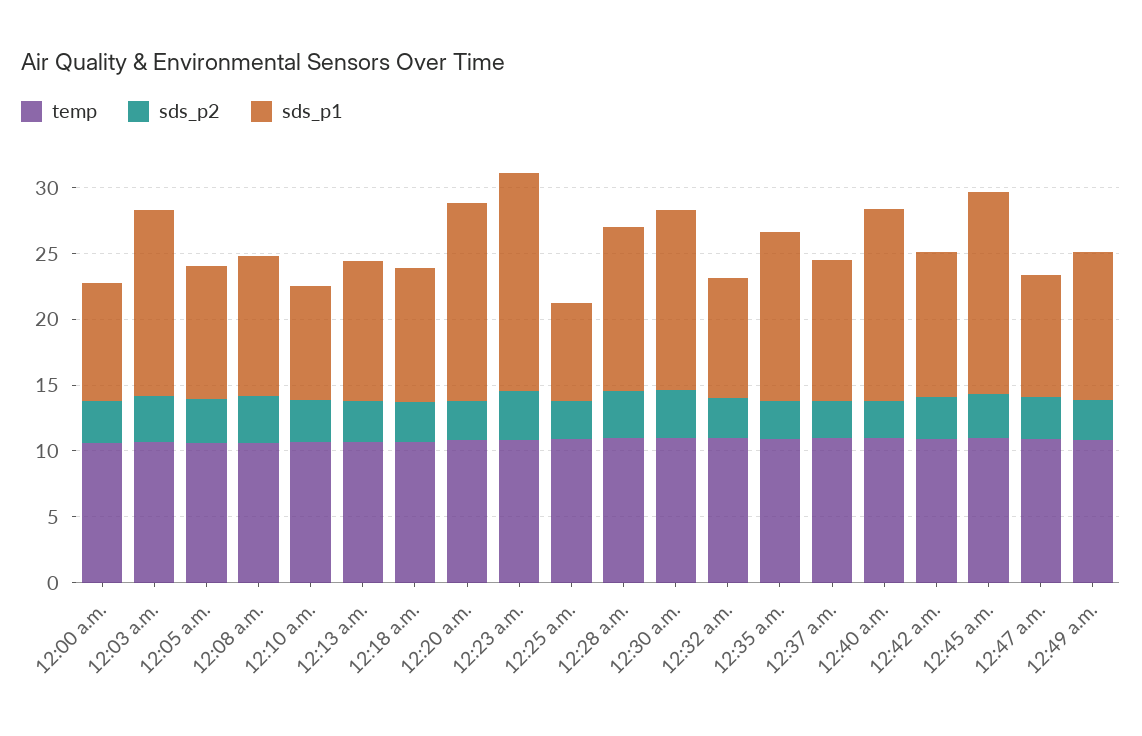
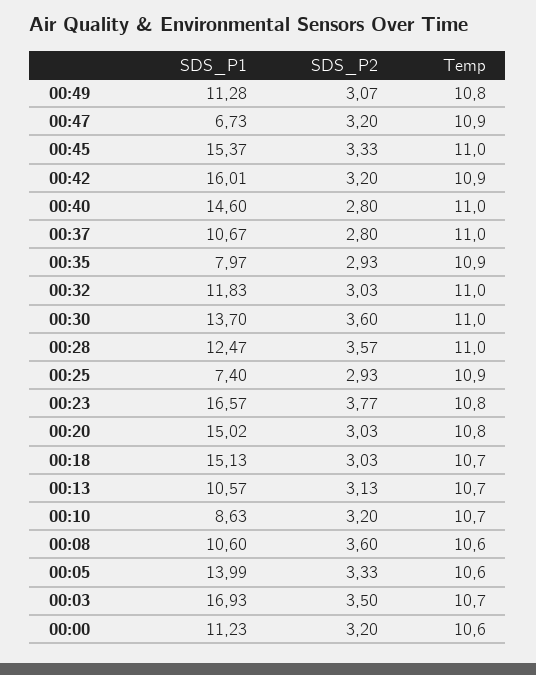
  {
    "temp": {
      "12:00 a.m.": 10.6,
      "12:03 a.m.": 10.7,
      "12:05 a.m.": 10.6,
      "12:08 a.m.": 10.6,
      "12:10 a.m.": 10.7,
      "12:13 a.m.": 10.7,
      "12:18 a.m.": 10.7,
      "12:20 a.m.": 10.8,
      "12:23 a.m.": 10.8,
      "12:25 a.m.": 10.9,
      "12:28 a.m.": 11,
      "12:30 a.m.": 11,
      "12:32 a.m.": 11,
      "12:35 a.m.": 10.9,
      "12:37 a.m.": 11,
      "12:40 a.m.": 11,
      "12:42 a.m.": 10.9,
      "12:45 a.m.": 11,
      "12:47 a.m.": 10.9,
      "12:49 a.m.": 10.8
    },
    "sds_p2": {
      "12:00 a.m.": 3.2,
      "12:03 a.m.": 3.5,
      "12:05 a.m.": 3.33,
      "12:08 a.m.": 3.6,
      "12:10 a.m.": 3.2,
      "12:13 a.m.": 3.13,
      "12:18 a.m.": 3.03,
      "12:20 a.m.": 3.03,
      "12:23 a.m.": 3.77,
      "12:25 a.m.": 2.93,
      "12:28 a.m.": 3.57,
      "12:30 a.m.": 3.6,
      "12:32 a.m.": 3.03,
      "12:35 a.m.": 2.93,
      "12:37 a.m.": 2.8,
      "12:40 a.m.": 2.8,
      "12:42 a.m.": 3.2,
      "12:45 a.m.": 3.33,
      "12:47 a.m.": 3.2,
      "12:49 a.m.": 3.07
    },
    "sds_p1": {
-     "12:00 a.m.": 9,
+     "12:00 a.m.": 11.23,
-     "12:03 a.m.": 14,
+     "12:03 a.m.": 16.93,
-     "12:05 a.m.": 10,
+     "12:05 a.m.": 13.99,
      "12:08 a.m.": 10.6,
      "12:10 a.m.": 8.63,
      "12:13 a.m.": 10.57,
-     "12:18 a.m.": 10,
+     "12:18 a.m.": 15.13,
      "12:20 a.m.": 15.02,
      "12:23 a.m.": 16.57,
      "12:25 a.m.": 7.4,
      "12:28 a.m.": 12.47,
      "12:30 a.m.": 13.7,
-     "12:32 a.m.": 9,
+     "12:32 a.m.": 11.83,
-     "12:35 a.m.": 13,
+     "12:35 a.m.": 7.97,
      "12:37 a.m.": 10.67,
      "12:40 a.m.": 14.6,
-     "12:42 a.m.": 11,
+     "12:42 a.m.": 16.01,
      "12:45 a.m.": 15.37,
-     "12:47 a.m.": 9,
+     "12:47 a.m.": 6.73,
      "12:49 a.m.": 11.28
    }
  }

